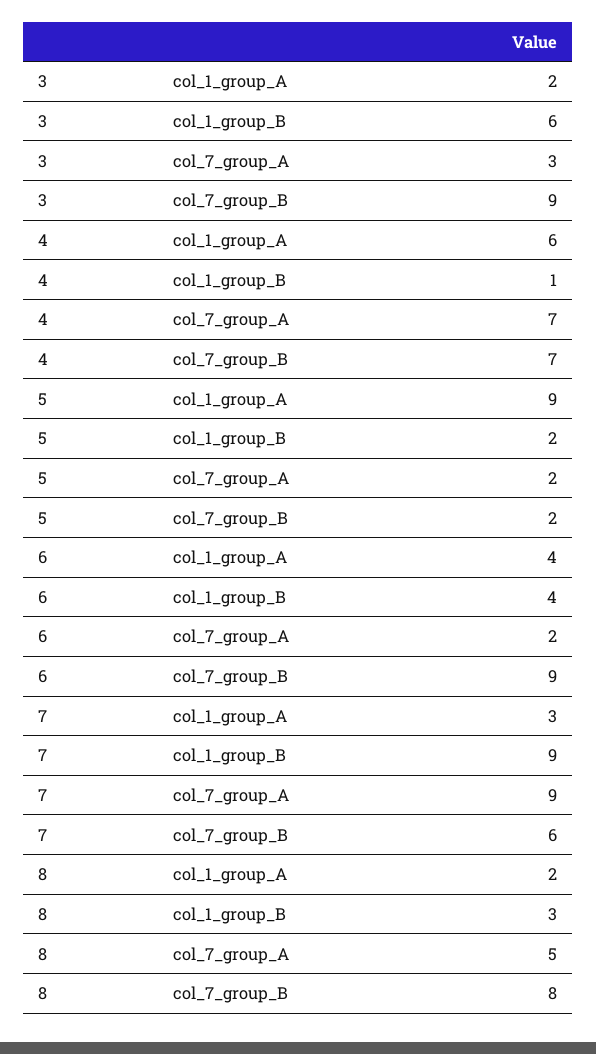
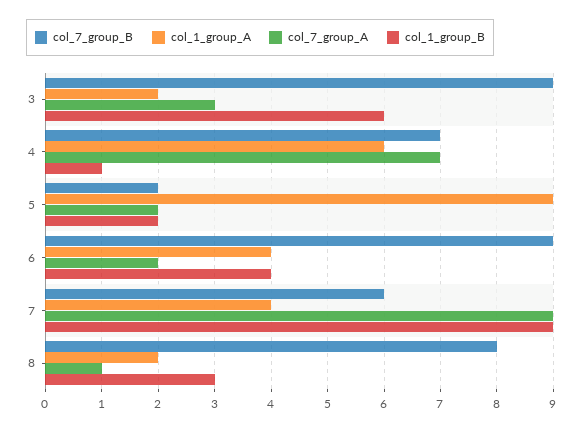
  {
    "col_1_group_A": {
      "3": 2,
      "4": 6,
      "5": 9,
      "6": 4,
-     "7": 3,
+     "7": 4,
      "8": 2
    },
    "col_1_group_B": {
      "3": 6,
      "4": 1,
      "5": 2,
      "6": 4,
      "7": 9,
      "8": 3
    },
    "col_7_group_A": {
      "3": 3,
      "4": 7,
      "5": 2,
      "6": 2,
      "7": 9,
-     "8": 5
+     "8": 1
    },
    "col_7_group_B": {
      "3": 9,
      "4": 7,
      "5": 2,
      "6": 9,
      "7": 6,
      "8": 8
    }
  }

